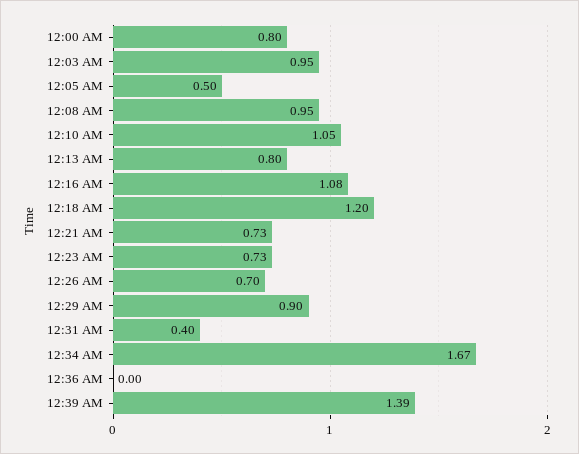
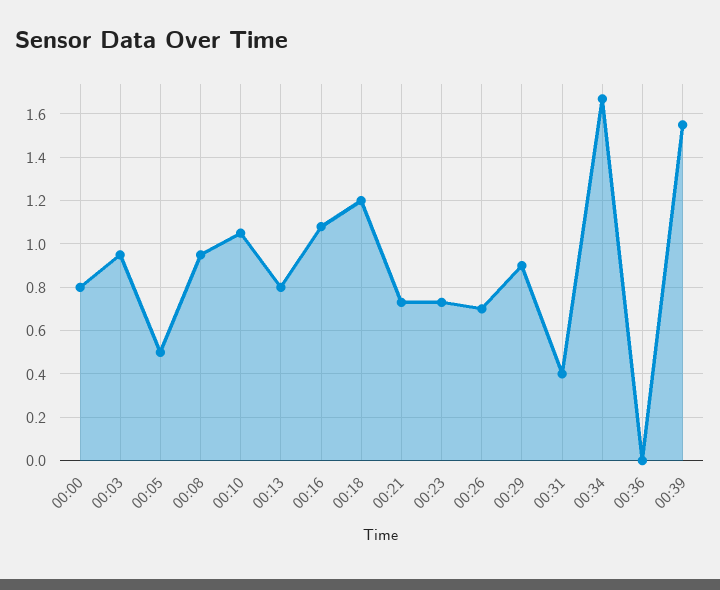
  {
    "12:00 AM": 0.8,
    "12:03 AM": 0.95,
    "12:05 AM": 0.5,
    "12:08 AM": 0.95,
    "12:10 AM": 1.05,
    "12:13 AM": 0.8,
    "12:16 AM": 1.08,
    "12:18 AM": 1.2,
    "12:21 AM": 0.73,
    "12:23 AM": 0.73,
    "12:26 AM": 0.7,
    "12:29 AM": 0.9,
    "12:31 AM": 0.4,
    "12:34 AM": 1.67,
    "12:36 AM": 0,
-   "12:39 AM": 1.39
+   "12:39 AM": 1.55
  }

